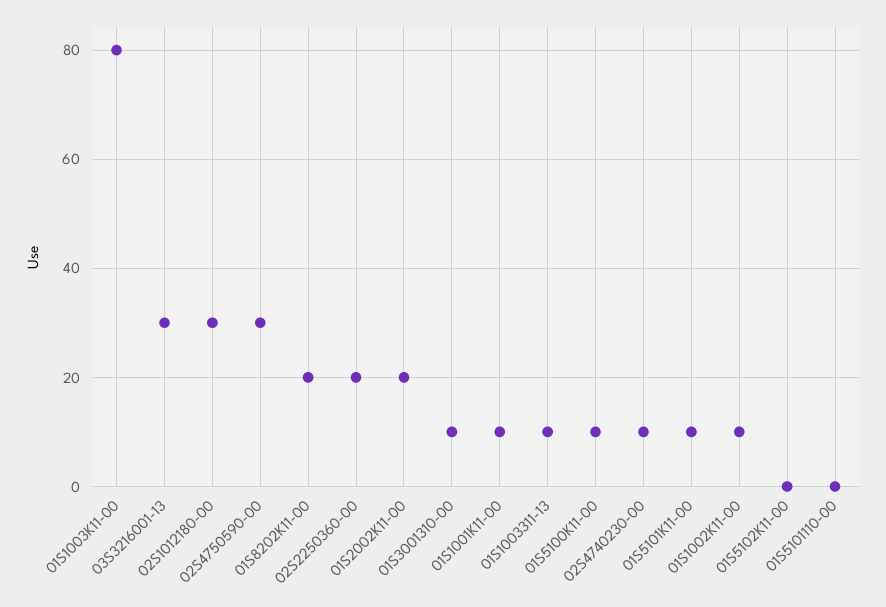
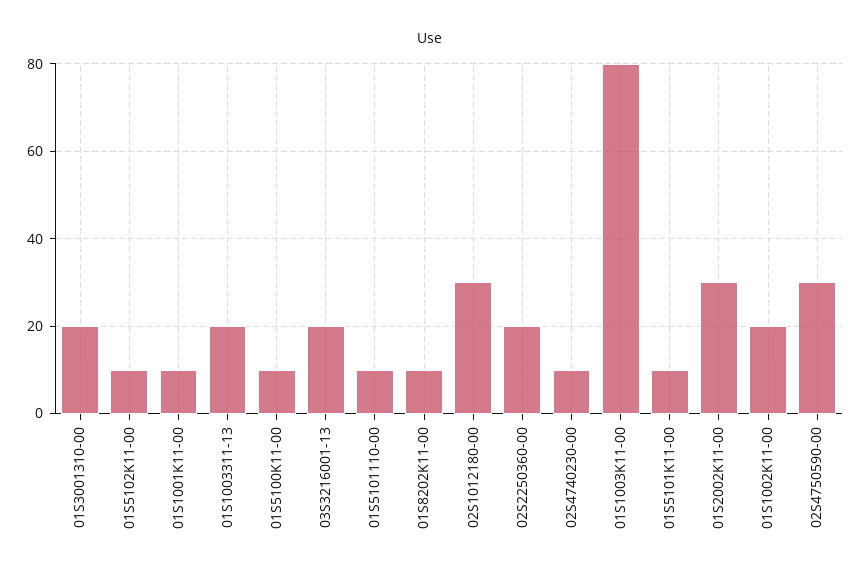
  {
    "01S1003K11-00": 80,
-   "03S3216001-13": 30,
+   "03S3216001-13": 20,
    "02S1012180-00": 30,
    "02S4750590-00": 30,
-   "01S8202K11-00": 20,
+   "01S8202K11-00": 10,
    "02S2250360-00": 20,
-   "01S2002K11-00": 20,
+   "01S2002K11-00": 30,
-   "01S3001310-00": 10,
+   "01S3001310-00": 20,
    "01S1001K11-00": 10,
-   "01S1003311-13": 10,
+   "01S1003311-13": 20,
    "01S5100K11-00": 10,
    "02S4740230-00": 10,
    "01S5101K11-00": 10,
-   "01S1002K11-00": 10,
+   "01S1002K11-00": 20,
-   "01S5102K11-00": 0,
+   "01S5102K11-00": 10,
-   "01S5101110-00": 0
+   "01S5101110-00": 10
  }

